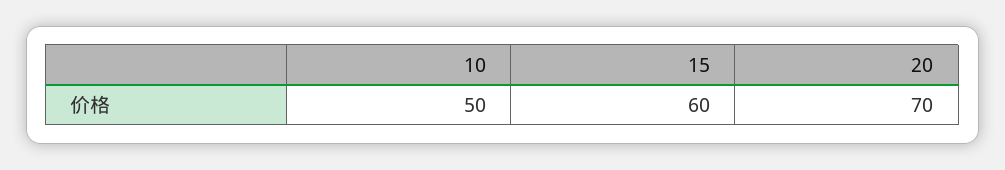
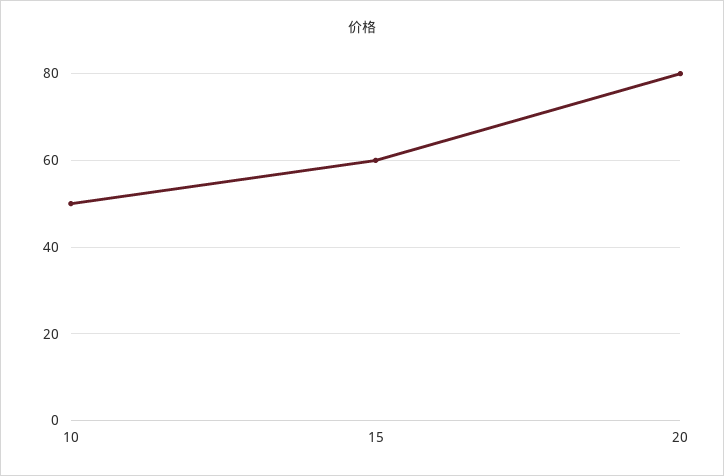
  {
    "10": 50,
    "15": 60,
-   "20": 70
+   "20": 80
  }

